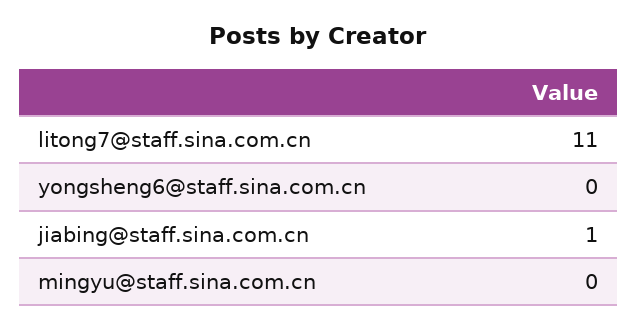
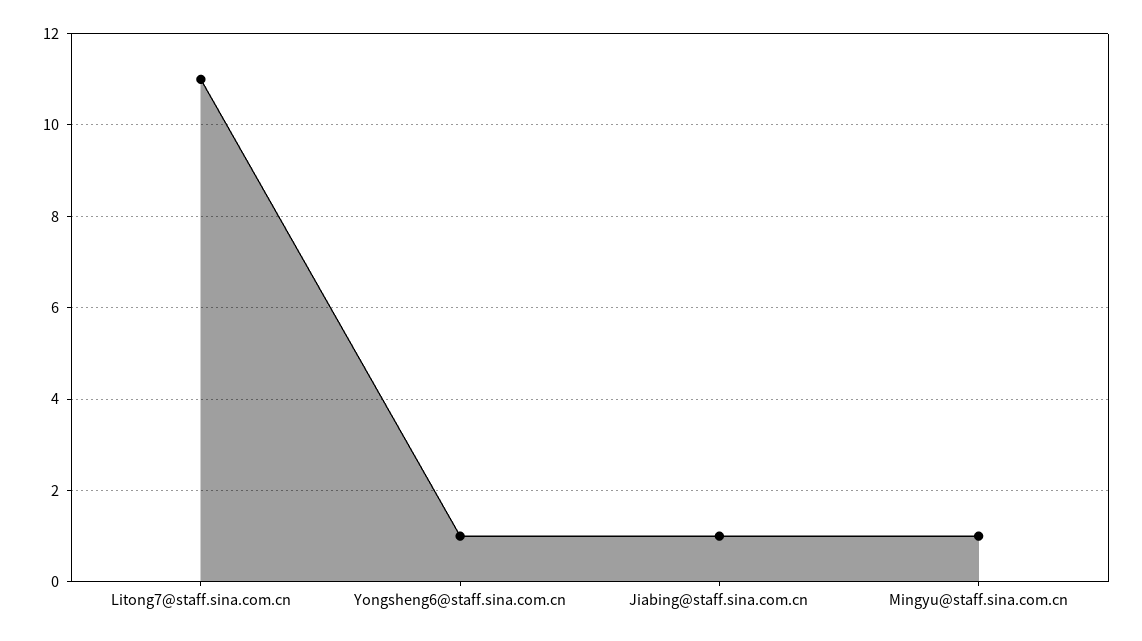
  {
    "litong7@staff.sina.com.cn": 11,
-   "yongsheng6@staff.sina.com.cn": 0,
+   "yongsheng6@staff.sina.com.cn": 1,
    "jiabing@staff.sina.com.cn": 1,
-   "mingyu@staff.sina.com.cn": 0
+   "mingyu@staff.sina.com.cn": 1
  }

